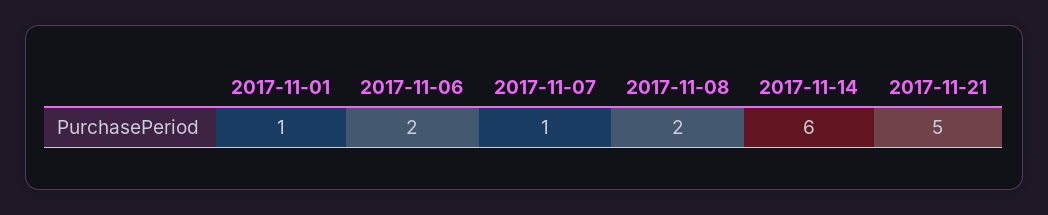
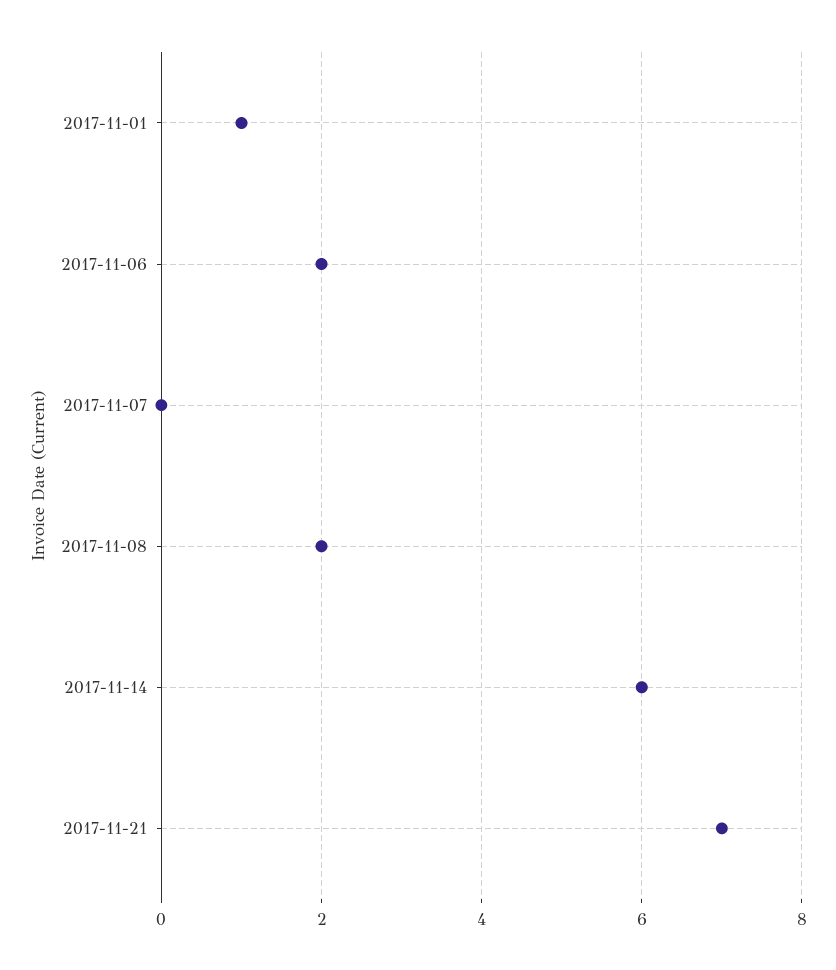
  {
    "2017-11-01": 1,
    "2017-11-06": 2,
-   "2017-11-07": 1,
+   "2017-11-07": 0,
    "2017-11-08": 2,
    "2017-11-14": 6,
-   "2017-11-21": 5
+   "2017-11-21": 7
  }

